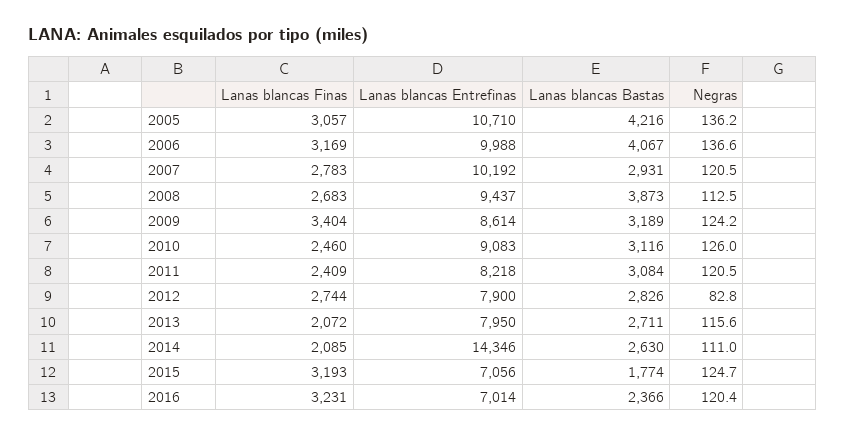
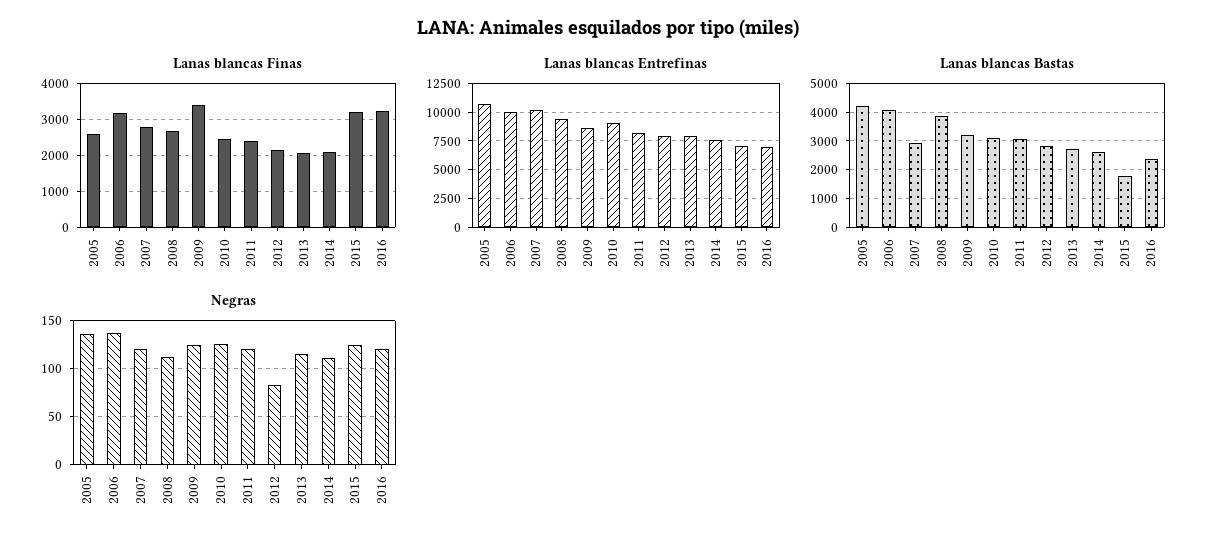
  {
    "Lanas blancas Finas": {
-     "2005": 3057,
+     "2005": 2600,
      "2006": 3169,
      "2007": 2783,
      "2008": 2683,
      "2009": 3404,
      "2010": 2460,
      "2011": 2409,
-     "2012": 2744,
+     "2012": 2200,
      "2013": 2072,
      "2014": 2085,
      "2015": 3193,
      "2016": 3231
    },
    "Lanas blancas Entrefinas": {
      "2005": 10710,
      "2006": 9988,
      "2007": 10192,
      "2008": 9437,
      "2009": 8614,
      "2010": 9083,
      "2011": 8218,
      "2012": 7900,
      "2013": 7950,
-     "2014": 14346,
+     "2014": 7500,
      "2015": 7056,
      "2016": 7014
    },
    "Lanas blancas Bastas": {
      "2005": 4216,
      "2006": 4067,
      "2007": 2931,
      "2008": 3873,
      "2009": 3189,
      "2010": 3116,
      "2011": 3084,
      "2012": 2826,
      "2013": 2711,
      "2014": 2630,
      "2015": 1774,
      "2016": 2366
    },
    "Negras": {
      "2005": 136.2,
      "2006": 136.6,
      "2007": 120.5,
      "2008": 112.5,
      "2009": 124.2,
      "2010": 126,
      "2011": 120.5,
      "2012": 82.8,
      "2013": 115.6,
      "2014": 111,
      "2015": 124.7,
      "2016": 120.4
    }
  }

